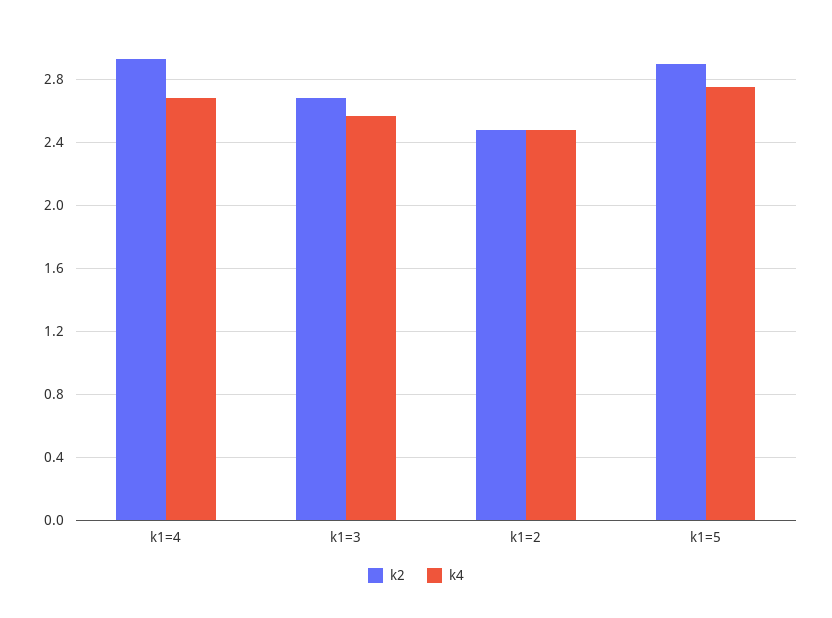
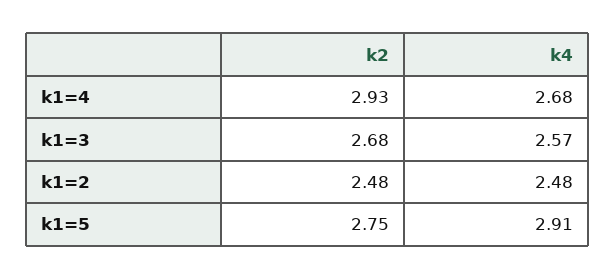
  {
    "k2": {
      "k1=4": 2.93,
      "k1=3": 2.68,
      "k1=2": 2.48,
-     "k1=5": 2.9
+     "k1=5": 2.75
    },
    "k4": {
      "k1=4": 2.68,
      "k1=3": 2.57,
      "k1=2": 2.48,
-     "k1=5": 2.75
+     "k1=5": 2.91
    }
  }

